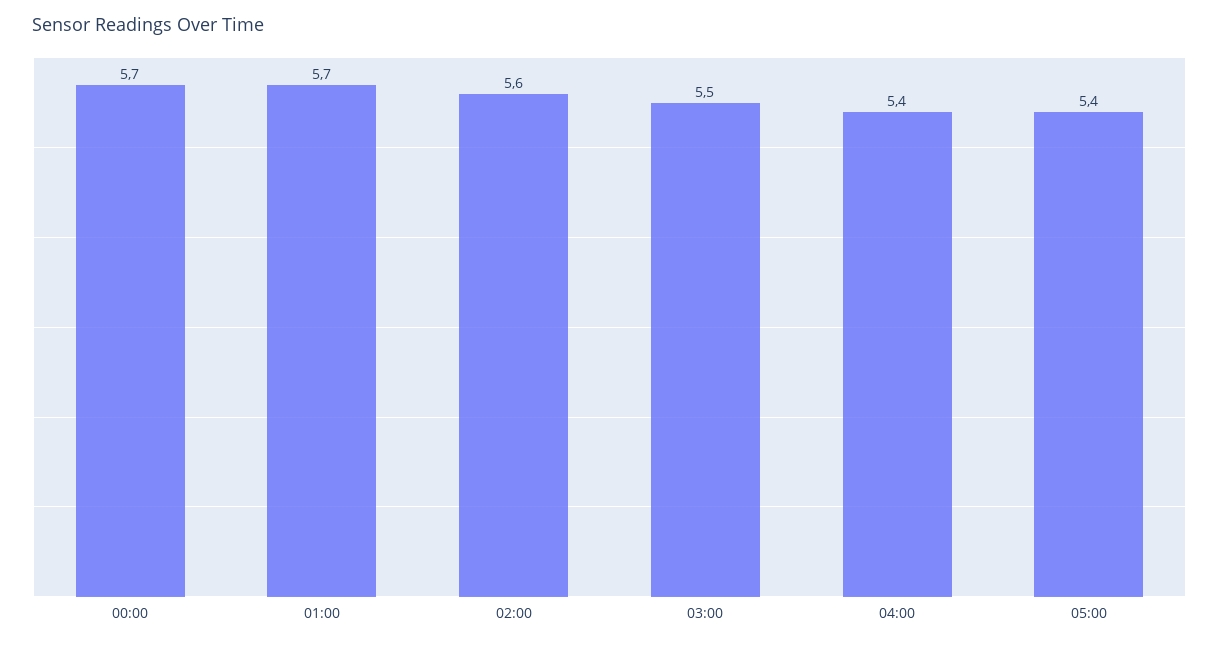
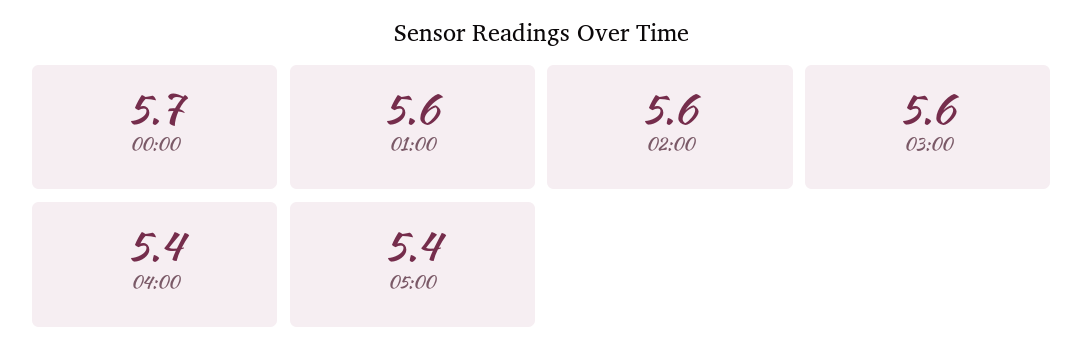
  {
    "00:00": 5.7,
-   "01:00": 5.7,
+   "01:00": 5.6,
    "02:00": 5.6,
-   "03:00": 5.5,
+   "03:00": 5.6,
    "04:00": 5.4,
    "05:00": 5.4
  }

